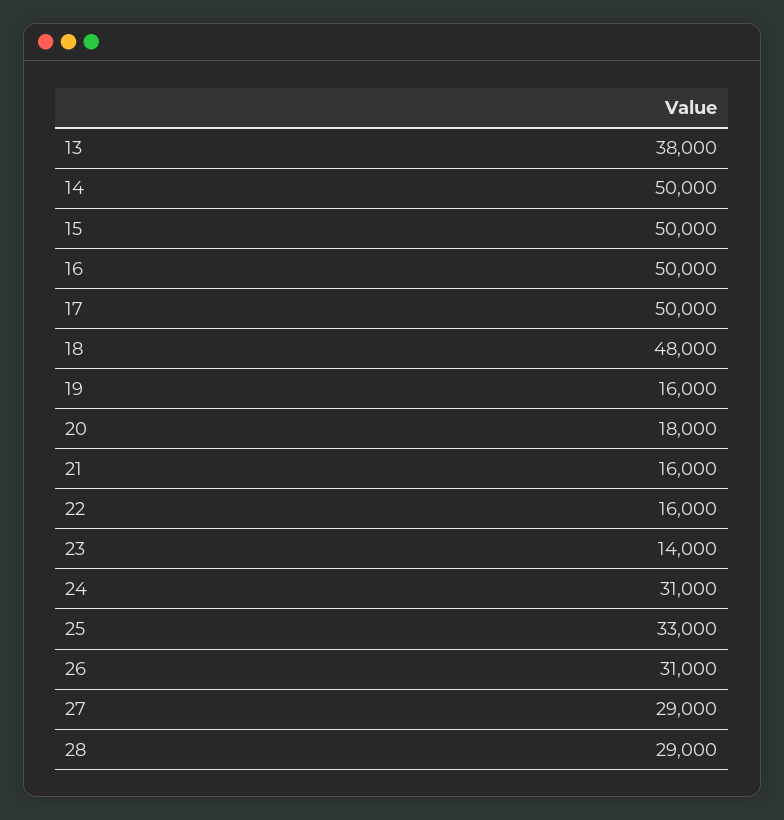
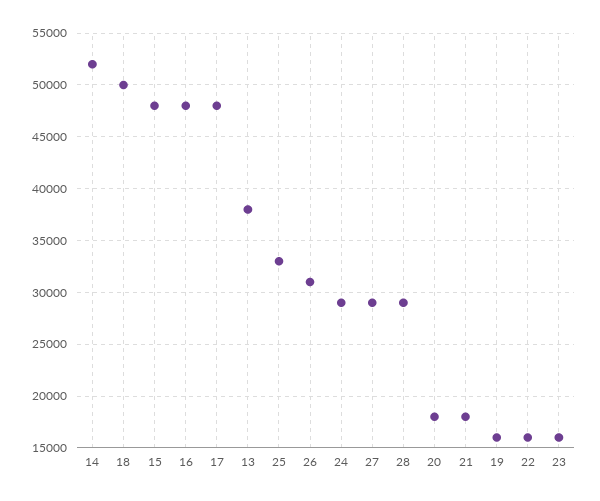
  {
    "13": 38000,
-   "14": 50000,
+   "14": 52000,
-   "15": 50000,
+   "15": 48000,
-   "16": 50000,
+   "16": 48000,
-   "17": 50000,
+   "17": 48000,
-   "18": 48000,
+   "18": 50000,
    "19": 16000,
    "20": 18000,
-   "21": 16000,
+   "21": 18000,
    "22": 16000,
-   "23": 14000,
+   "23": 16000,
-   "24": 31000,
+   "24": 29000,
    "25": 33000,
    "26": 31000,
    "27": 29000,
    "28": 29000
  }

